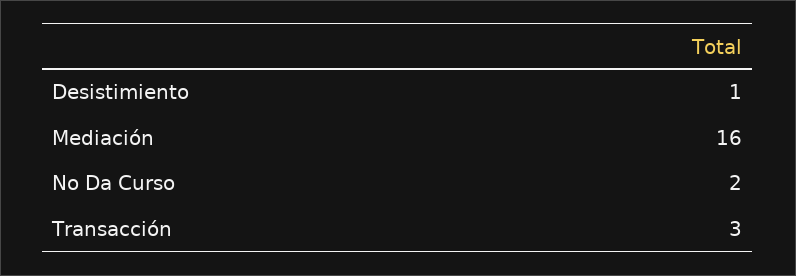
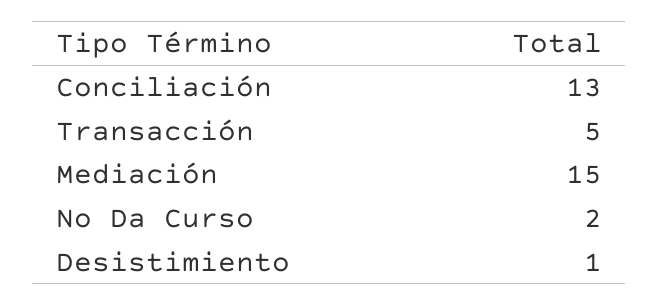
  {
    "Desistimiento": 1,
-   "Mediación": 16,
+   "Mediación": 15,
    "No Da Curso": 2,
-   "Transacción": 3
+   "Transacción": 5,
+   "Conciliación": 13
  }

